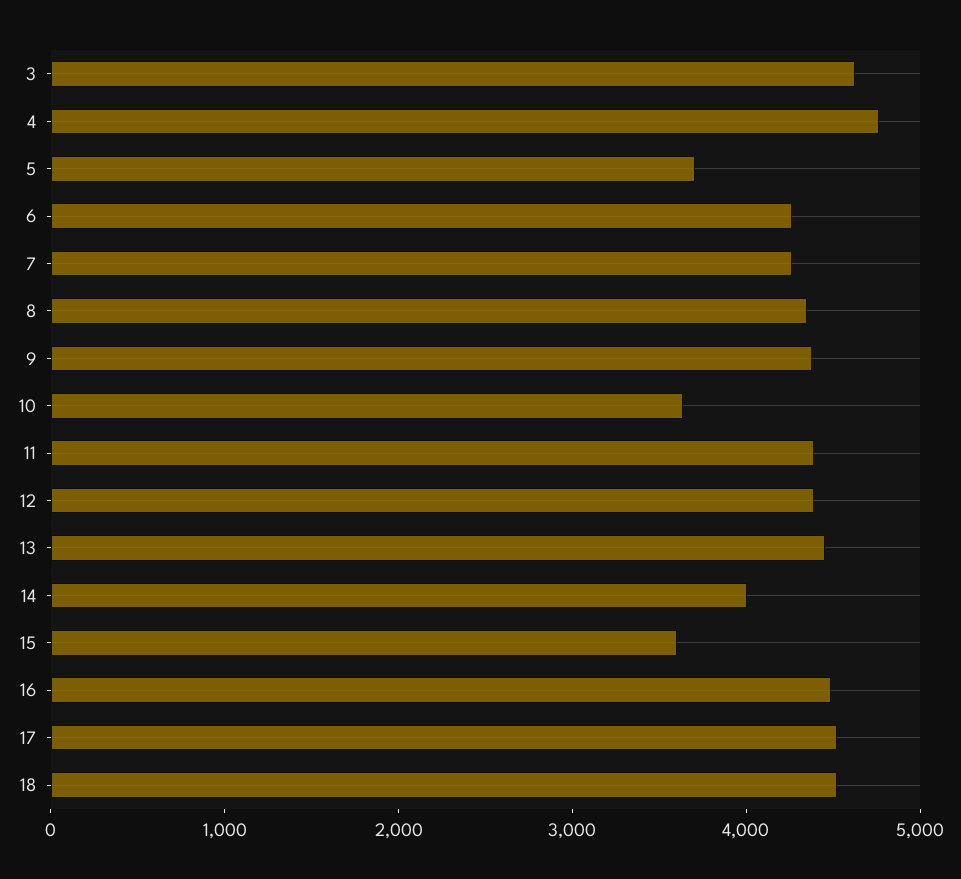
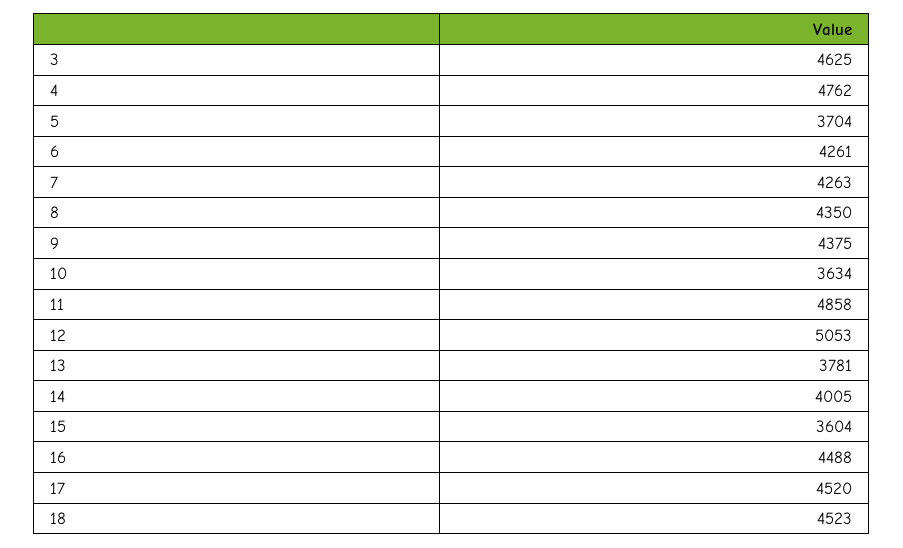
  {
    "3": 4625,
    "4": 4762,
    "5": 3704,
    "6": 4261,
    "7": 4263,
    "8": 4350,
    "9": 4375,
    "10": 3634,
-   "11": 4400,
+   "11": 4858,
-   "12": 4400,
+   "12": 5053,
-   "13": 4400,
+   "13": 3781,
    "14": 4005,
    "15": 3604,
    "16": 4488,
    "17": 4520,
    "18": 4523
  }

